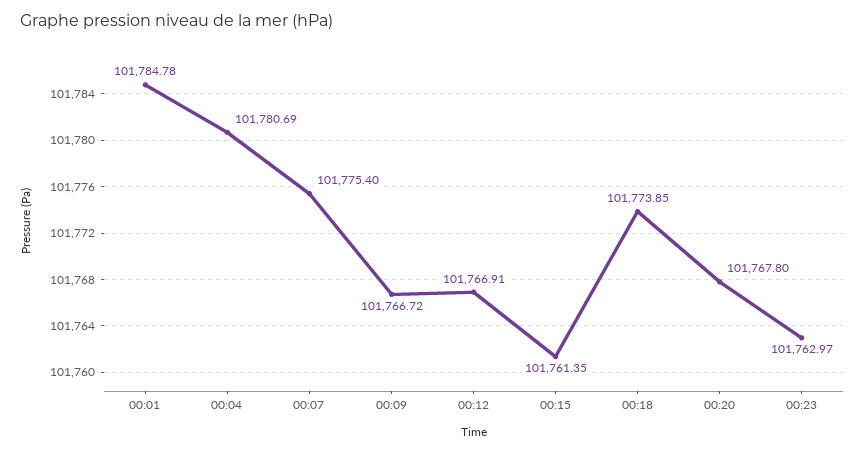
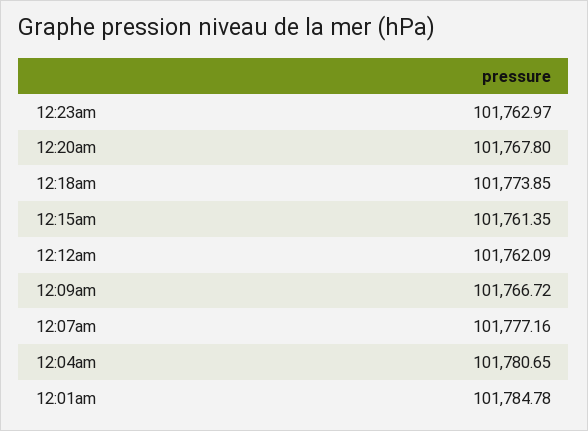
  {
    "00:01": 101784.78,
-   "00:04": 101780.69,
+   "00:04": 101780.65,
-   "00:07": 101775.4,
+   "00:07": 101777.16,
    "00:09": 101766.72,
-   "00:12": 101766.91,
+   "00:12": 101762.09,
    "00:15": 101761.35,
    "00:18": 101773.85,
    "00:20": 101767.8,
    "00:23": 101762.97
  }

